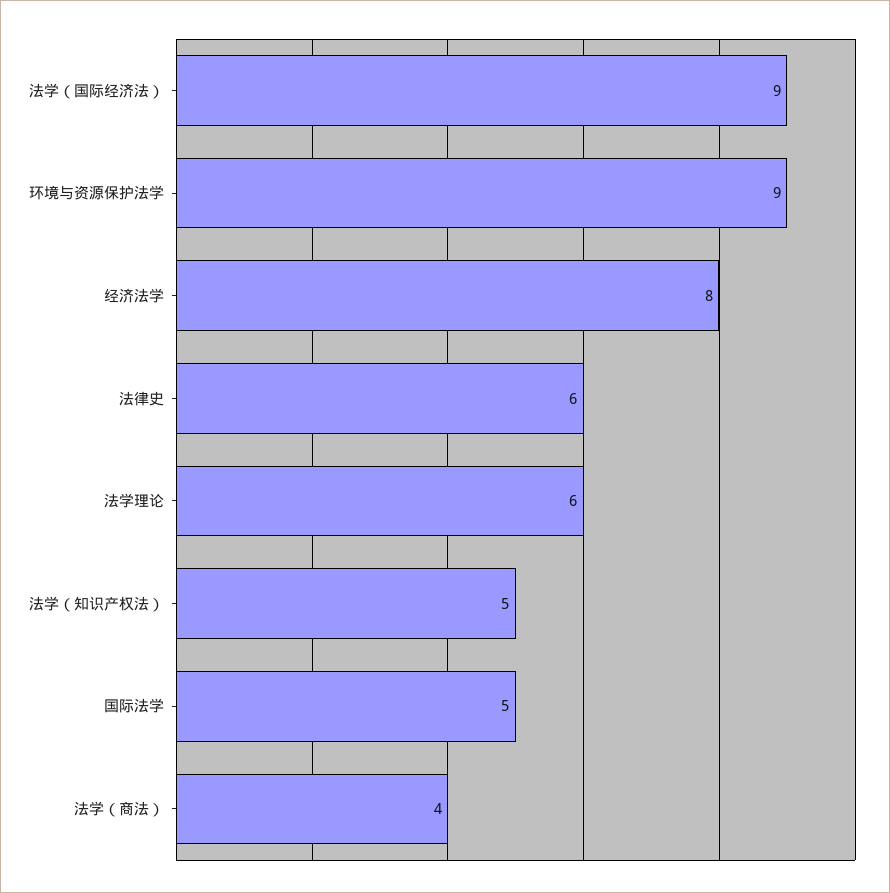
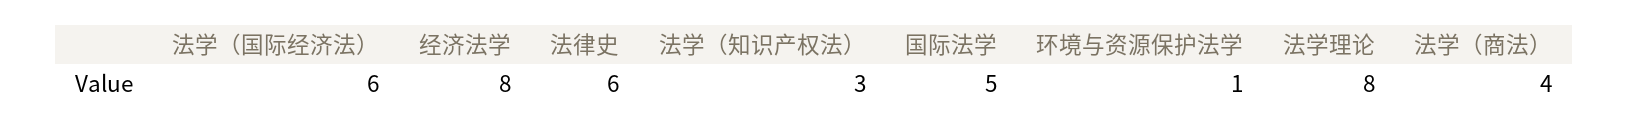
  {
-   "法学（国际经济法）": 9,
+   "法学（国际经济法）": 6,
-   "环境与资源保护法学": 9,
+   "环境与资源保护法学": 1,
    "经济法学": 8,
    "法律史": 6,
-   "法学理论": 6,
+   "法学理论": 8,
-   "法学（知识产权法）": 5,
+   "法学（知识产权法）": 3,
    "国际法学": 5,
    "法学（商法）": 4
  }

